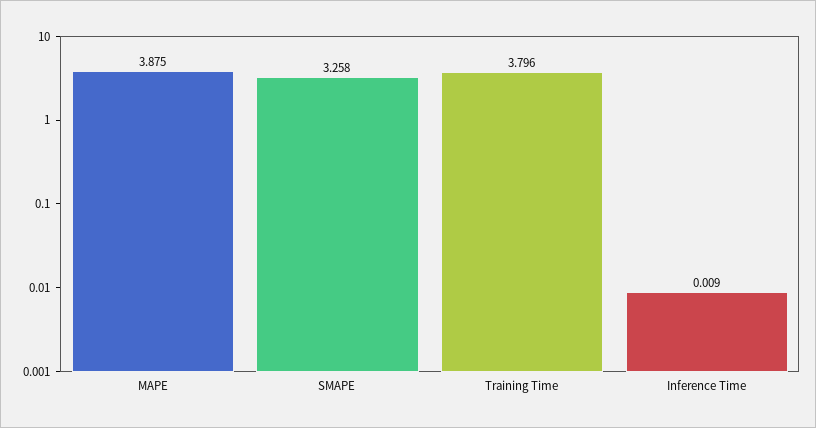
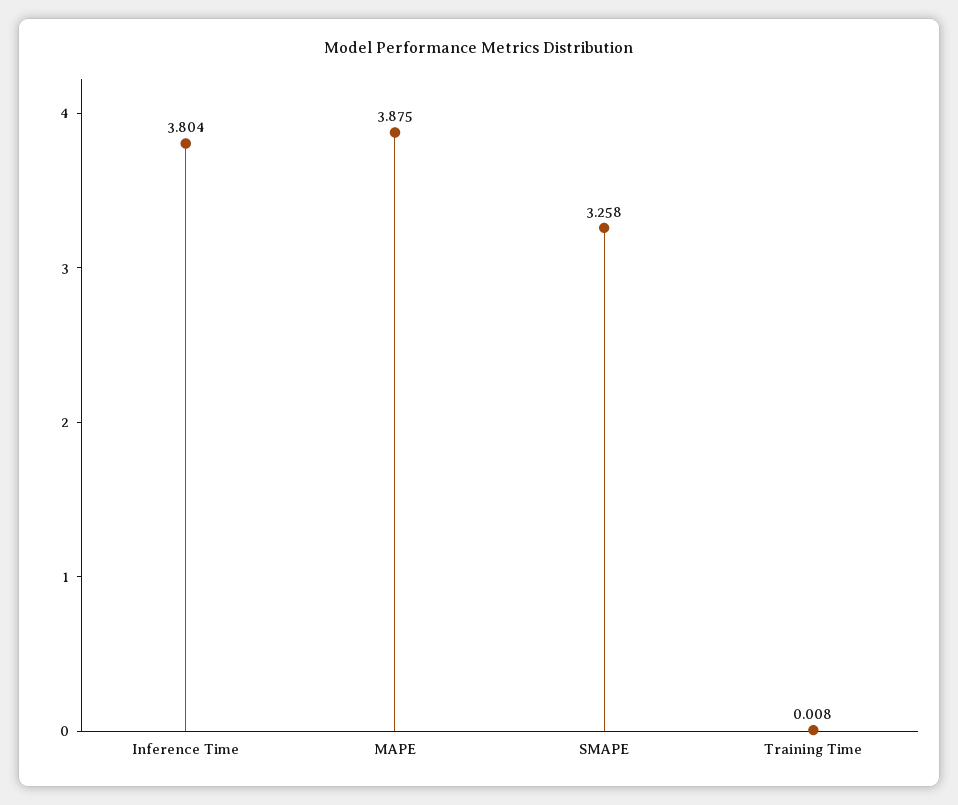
  {
    "MAPE": 3.875,
    "SMAPE": 3.258,
-   "Training Time": 3.796,
+   "Training Time": 0.008,
-   "Inference Time": 0.009
+   "Inference Time": 3.804
  }

